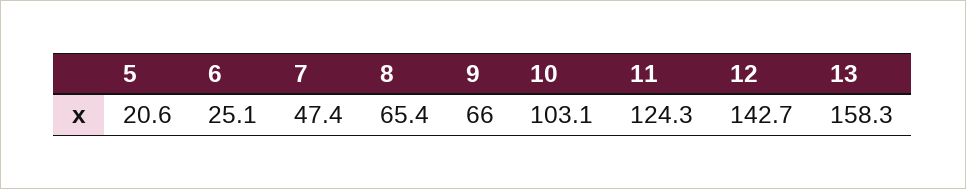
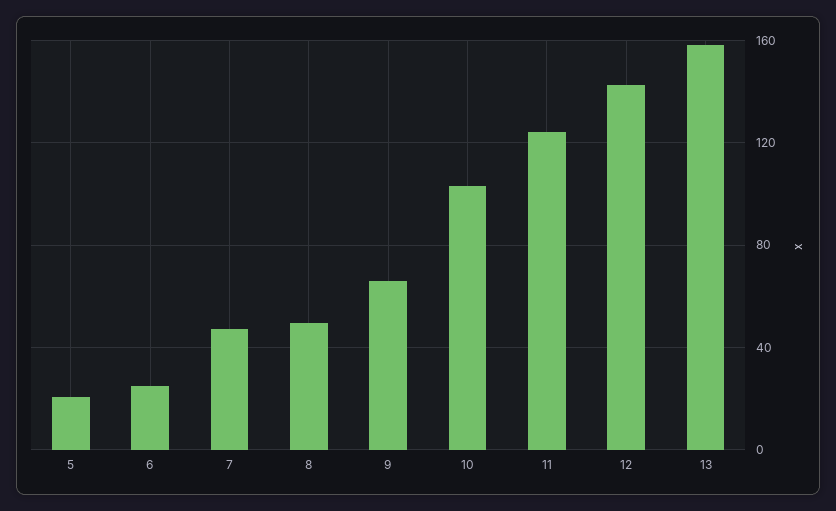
  {
    "5": 20.6,
    "6": 25.1,
    "7": 47.4,
-   "8": 65.4,
+   "8": 50,
    "9": 66,
    "10": 103.1,
    "11": 124.3,
    "12": 142.7,
    "13": 158.3
  }

